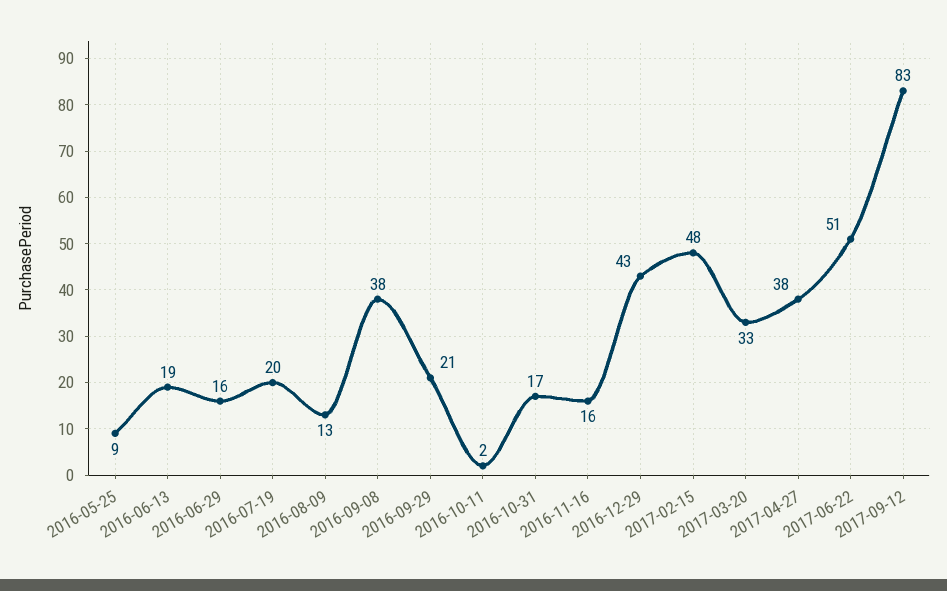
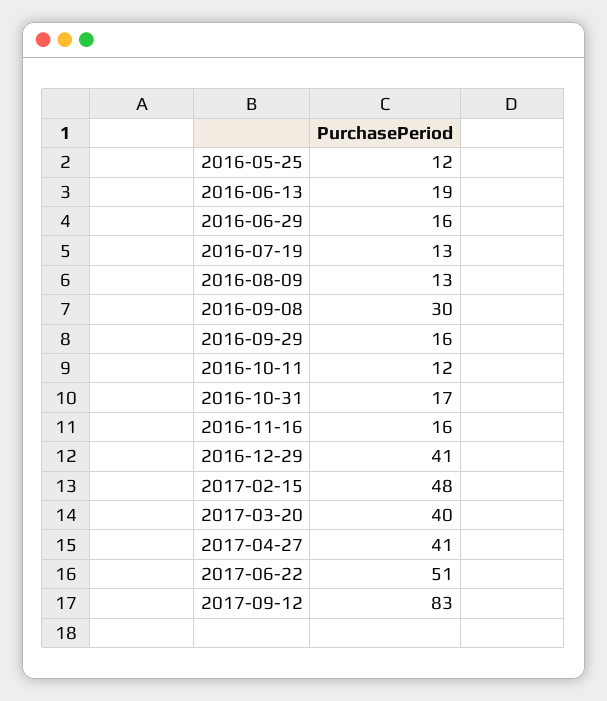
  {
-   "2016-05-25": 9,
+   "2016-05-25": 12,
    "2016-06-13": 19,
    "2016-06-29": 16,
-   "2016-07-19": 20,
+   "2016-07-19": 13,
    "2016-08-09": 13,
-   "2016-09-08": 38,
+   "2016-09-08": 30,
-   "2016-09-29": 21,
+   "2016-09-29": 16,
-   "2016-10-11": 2,
+   "2016-10-11": 12,
    "2016-10-31": 17,
    "2016-11-16": 16,
-   "2016-12-29": 43,
+   "2016-12-29": 41,
    "2017-02-15": 48,
-   "2017-03-20": 33,
+   "2017-03-20": 40,
-   "2017-04-27": 38,
+   "2017-04-27": 41,
    "2017-06-22": 51,
    "2017-09-12": 83
  }

